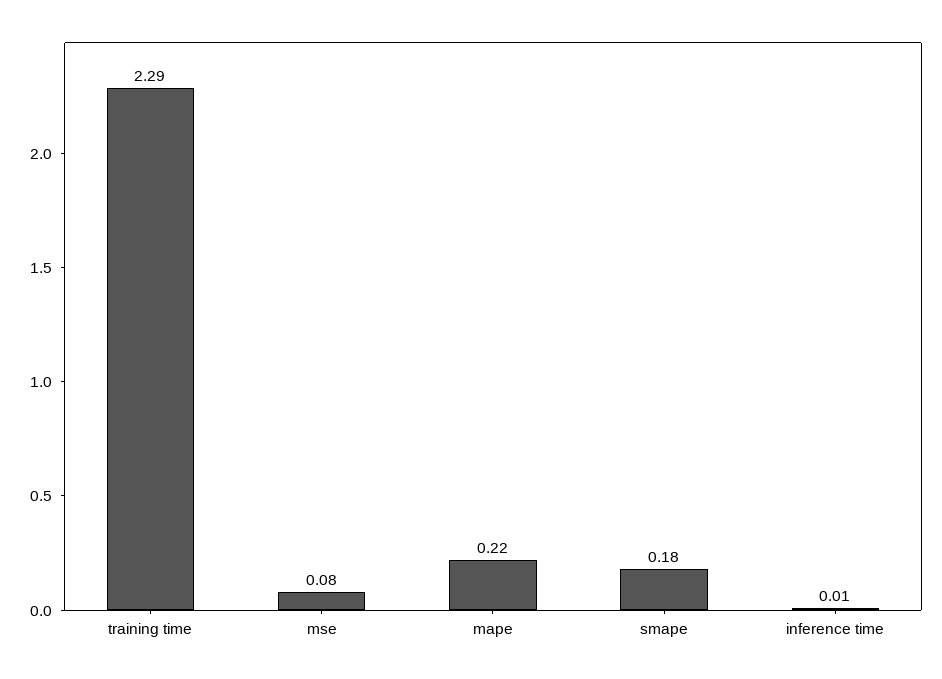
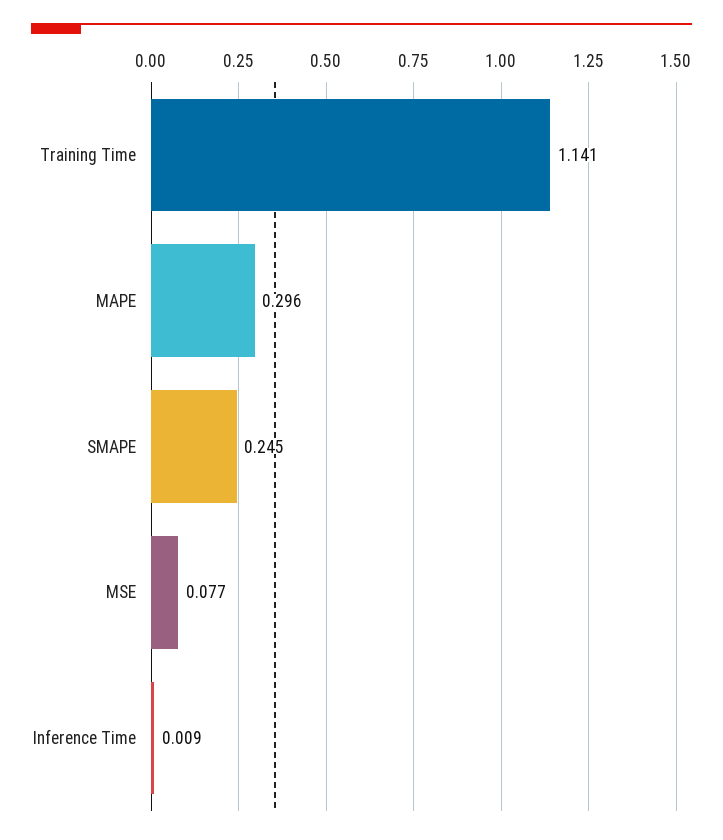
  {
-   "training time": 2.29,
+   "training time": 1.141,
    "mse": 0.077,
-   "mape": 0.22,
+   "mape": 0.296,
-   "smape": 0.18,
+   "smape": 0.245,
    "inference time": 0.009
  }

